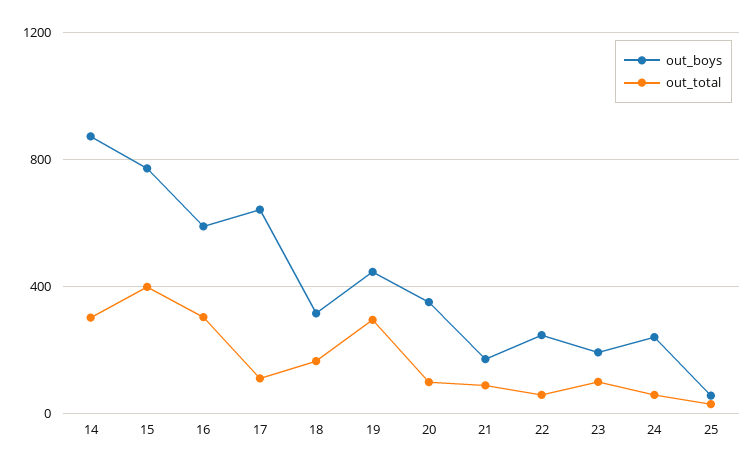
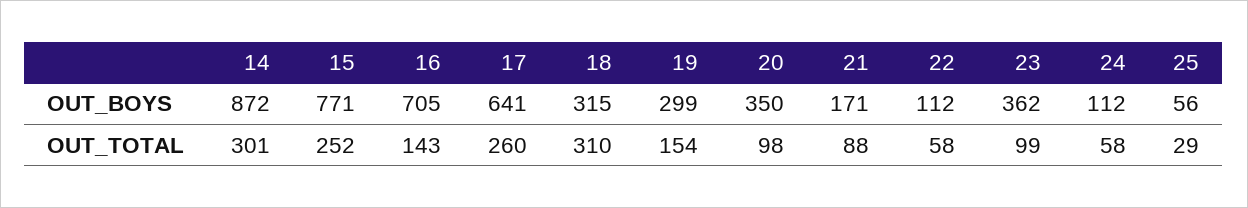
  {
    "out_boys": {
      "14": 872,
      "15": 771,
-     "16": 600,
+     "16": 705,
      "17": 641,
      "18": 315,
-     "19": 450,
+     "19": 299,
      "20": 350,
      "21": 171,
-     "22": 250,
+     "22": 112,
-     "23": 200,
+     "23": 362,
-     "24": 250,
+     "24": 112,
      "25": 56
    },
    "out_total": {
      "14": 301,
-     "15": 400,
+     "15": 252,
-     "16": 300,
+     "16": 143,
-     "17": 100,
+     "17": 260,
-     "18": 150,
+     "18": 310,
-     "19": 300,
+     "19": 154,
      "20": 98,
      "21": 88,
      "22": 58,
      "23": 99,
      "24": 58,
      "25": 29
    }
  }

